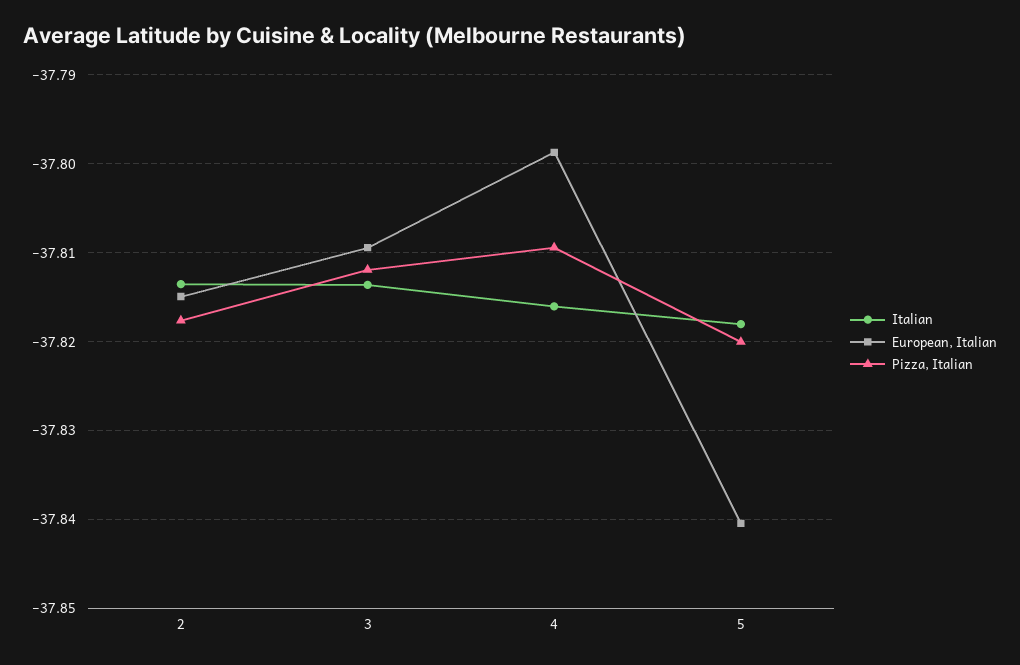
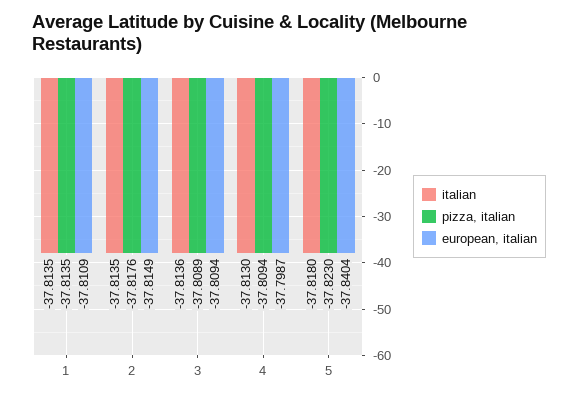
  {
    "Italian": {
      "2": -37.8135,
      "3": -37.8136,
-     "4": -37.816,
+     "4": -37.813,
-     "5": -37.818
+     "5": -37.818,
+     "1": -37.8135
    },
    "European, Italian": {
      "2": -37.8149,
      "3": -37.8094,
      "4": -37.7987,
-     "5": -37.8404
+     "5": -37.8404,
+     "1": -37.8109
    },
    "Pizza, Italian": {
      "2": -37.8176,
-     "3": -37.812,
+     "3": -37.8089,
      "4": -37.8094,
-     "5": -37.82
+     "5": -37.823,
+     "1": -37.8135
    }
  }

